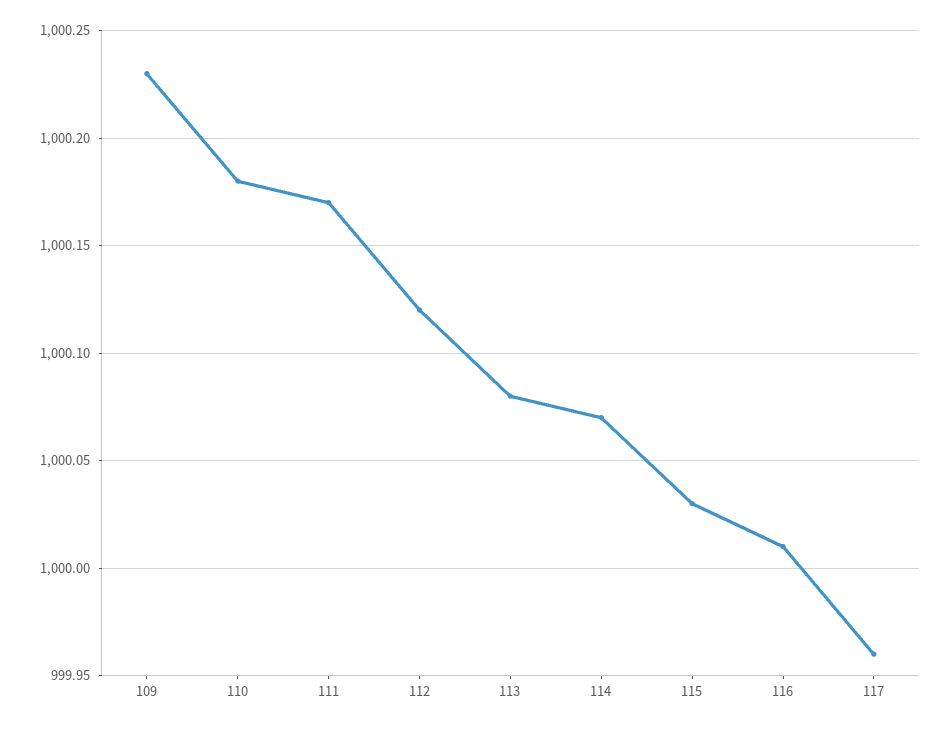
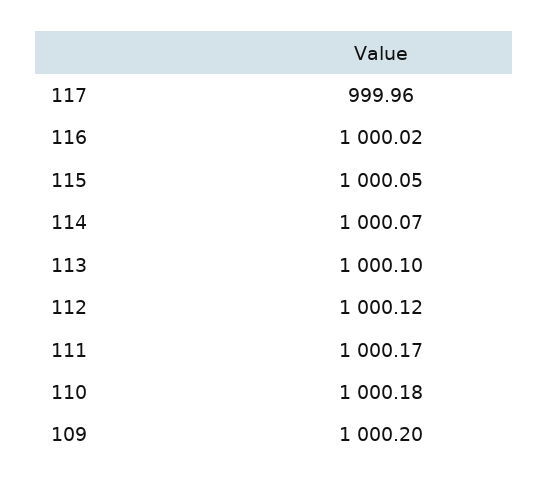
  {
-   "109": 1000.23,
+   "109": 1000.2,
    "110": 1000.18,
    "111": 1000.17,
    "112": 1000.12,
-   "113": 1000.08,
+   "113": 1000.1,
    "114": 1000.07,
-   "115": 1000.03,
+   "115": 1000.05,
-   "116": 1000.01,
+   "116": 1000.02,
    "117": 999.96
  }

